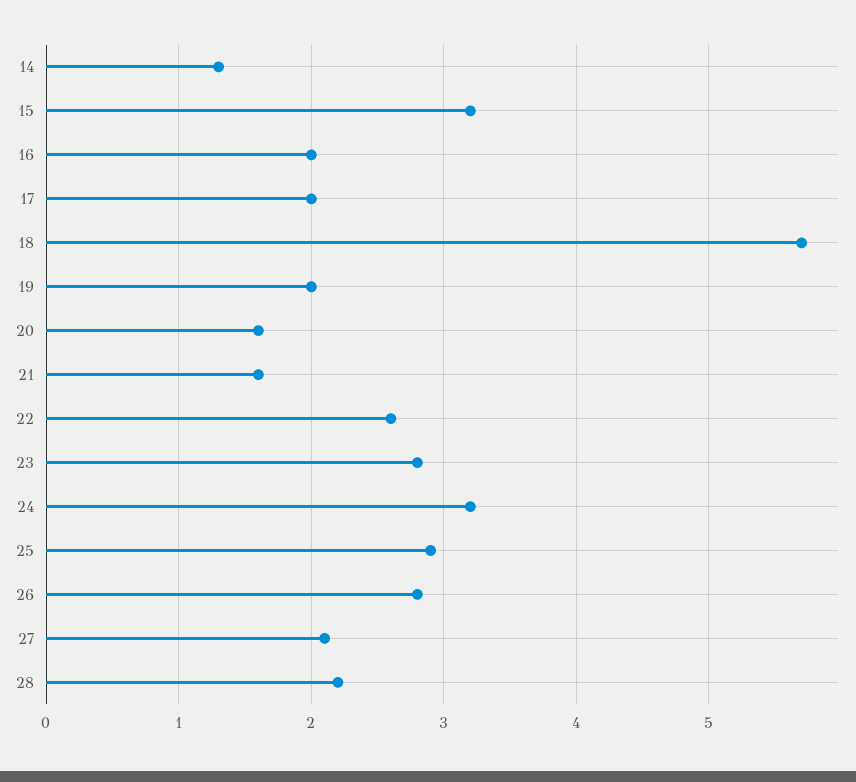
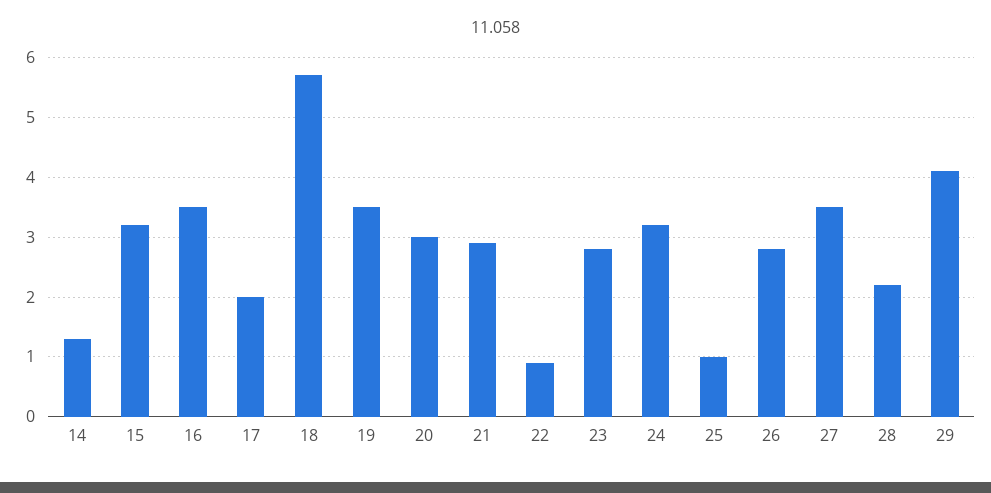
  {
    "14": 1.3,
    "15": 3.2,
-   "16": 2,
+   "16": 3.5,
    "17": 2,
    "18": 5.7,
-   "19": 2,
+   "19": 3.5,
-   "20": 1.6,
+   "20": 3,
-   "21": 1.6,
+   "21": 3,
-   "22": 2.6,
+   "22": 1,
    "23": 2.8,
    "24": 3.2,
-   "25": 2.9,
+   "25": 1,
    "26": 2.8,
-   "27": 2.1,
+   "27": 3.5,
-   "28": 2.2
+   "28": 2.2,
+   "29": 4
  }

